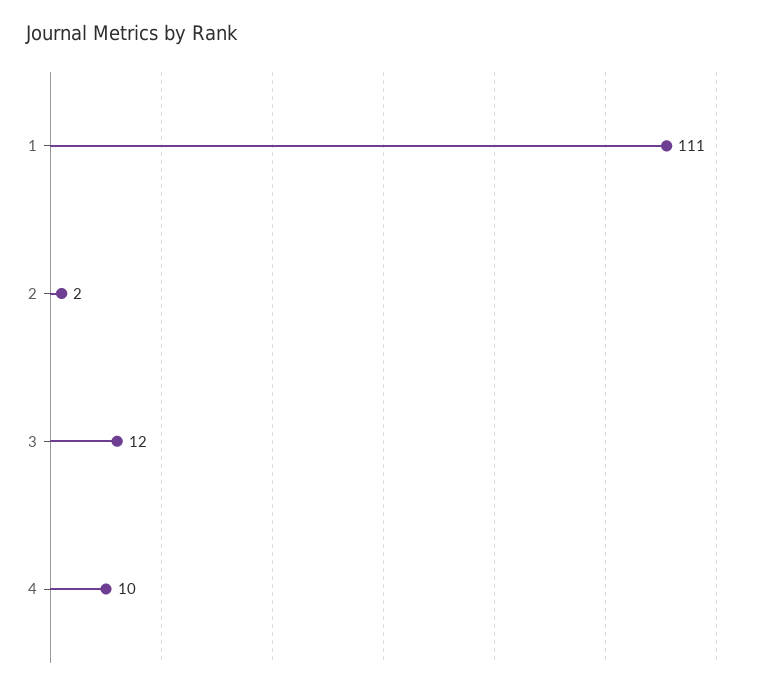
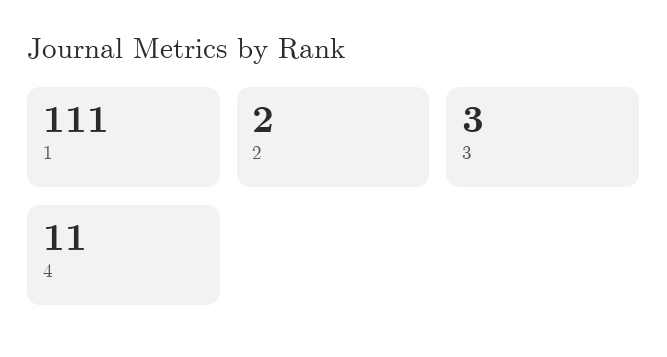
  {
    "1": 111,
    "2": 2,
-   "3": 12,
+   "3": 3,
-   "4": 10
+   "4": 11
  }

